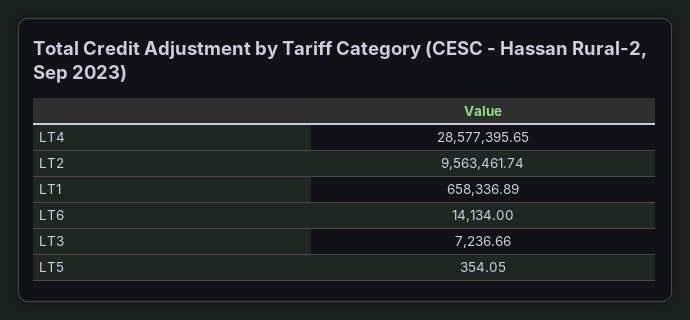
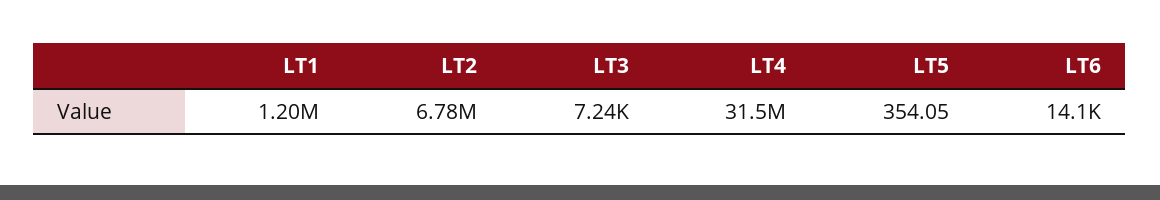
  {
-   "LT4": 28577395.65,
+   "LT4": 31500000,
-   "LT2": 9563461.74,
+   "LT2": 6780000,
-   "LT1": 658336.89,
+   "LT1": 1200000,
    "LT6": 14134,
    "LT3": 7236.66,
    "LT5": 354.05
  }

